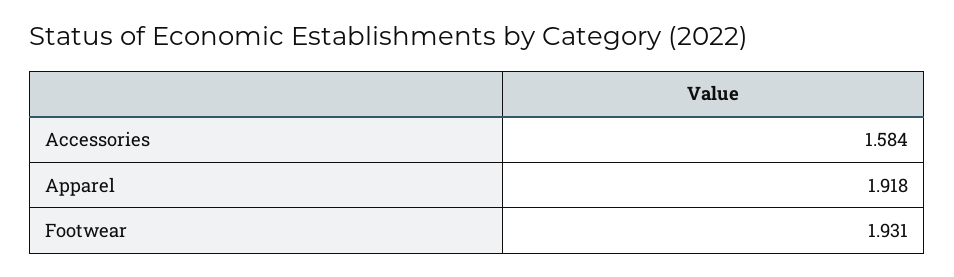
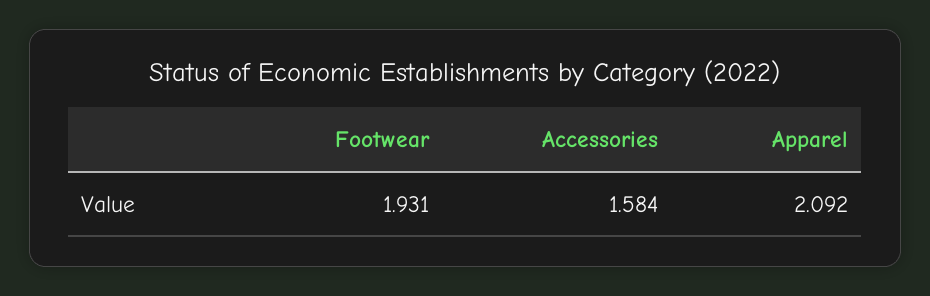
  {
    "Accessories": 1.584,
-   "Apparel": 1.918,
+   "Apparel": 2.092,
    "Footwear": 1.931
  }

